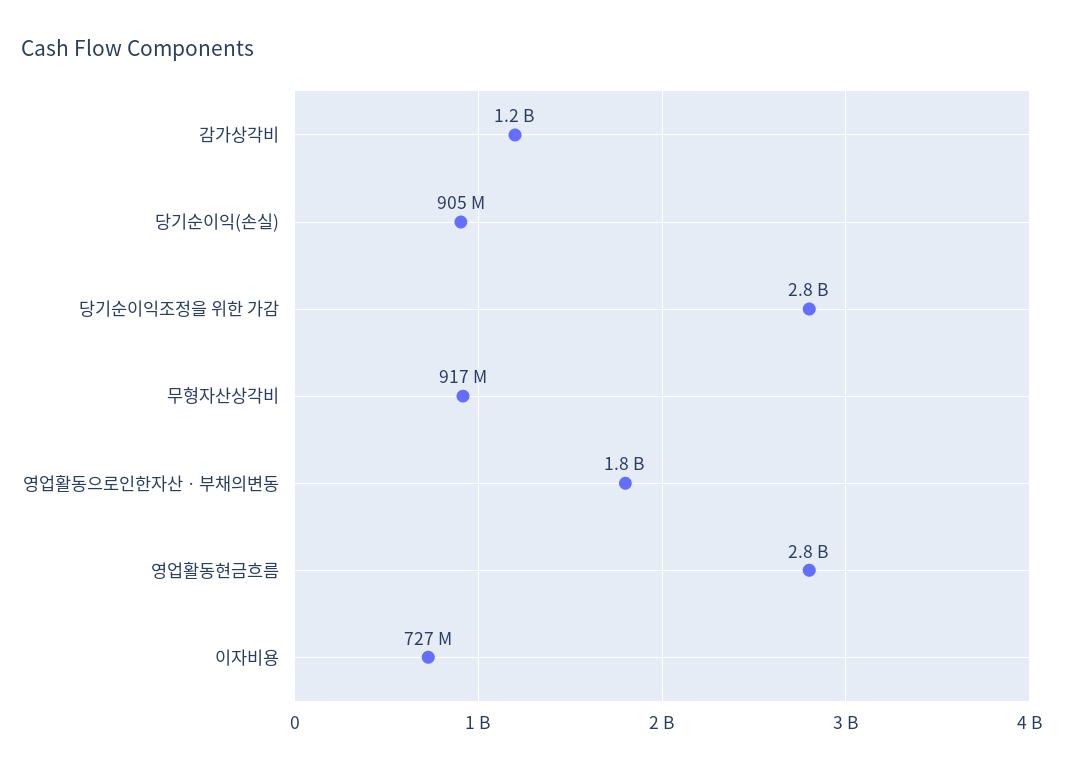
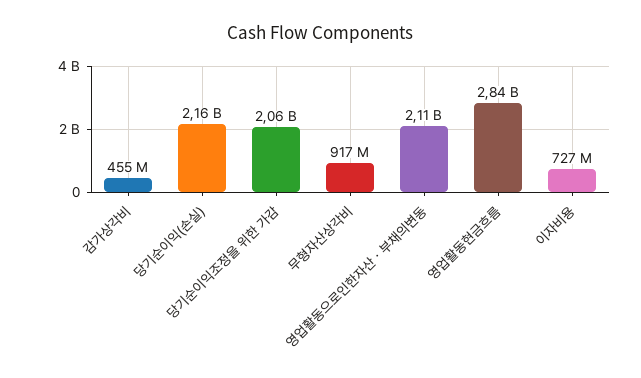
  {
-   "감가상각비": 1200000000,
+   "감가상각비": 455000000,
-   "당기순이익(손실)": 905000000,
+   "당기순이익(손실)": 2160000000,
-   "당기순이익조정을 위한 가감": 2800000000,
+   "당기순이익조정을 위한 가감": 2060000000,
    "무형자산상각비": 917000000,
-   "영업활동으로인한자산ㆍ부채의변동": 1800000000,
+   "영업활동으로인한자산ㆍ부채의변동": 2110000000,
    "영업활동현금흐름": 2840000000,
    "이자비용": 727000000
  }

